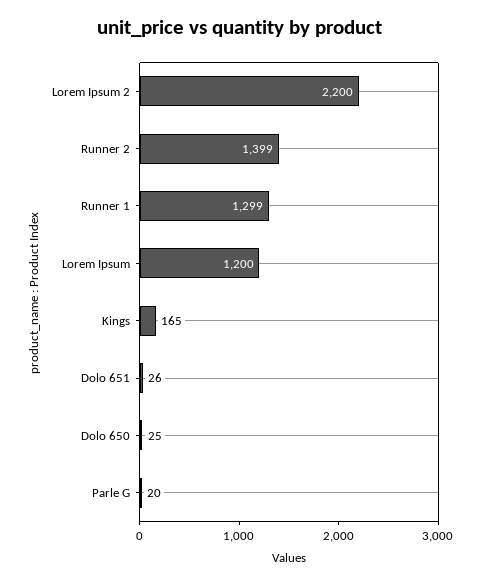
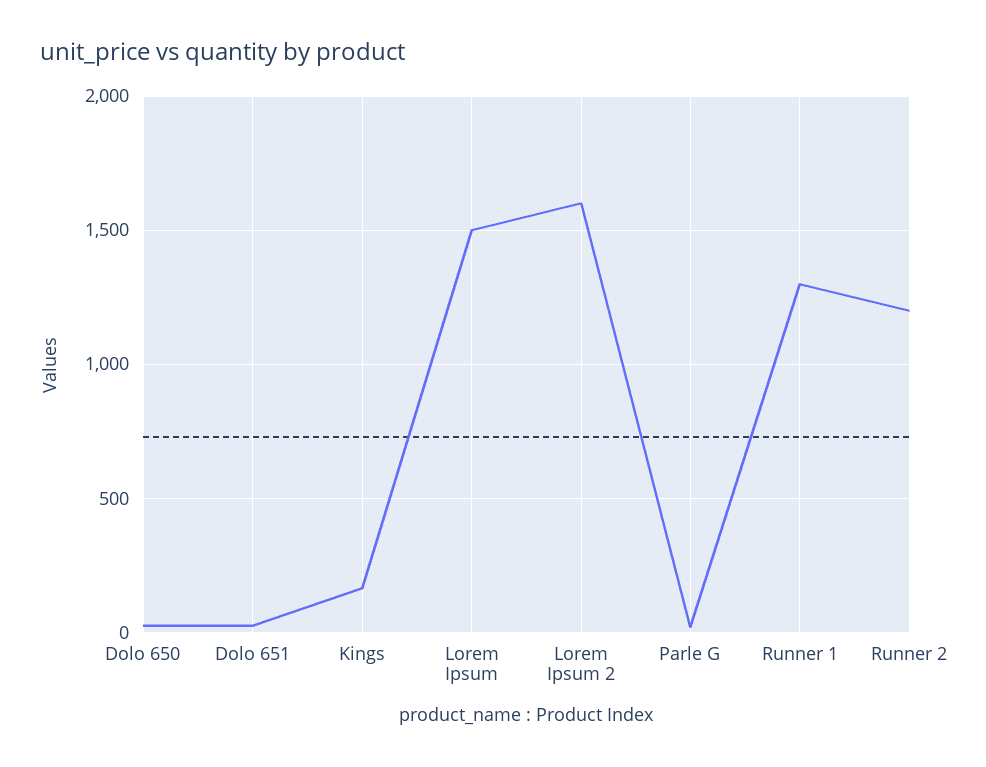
  {
-   "Lorem Ipsum 2": 2200,
+   "Lorem Ipsum 2": 1600,
-   "Runner 2": 1399,
+   "Runner 2": 1200,
    "Runner 1": 1299,
-   "Lorem Ipsum": 1200,
+   "Lorem Ipsum": 1500,
    "Kings": 165,
    "Dolo 651": 26,
    "Dolo 650": 25,
    "Parle G": 20
  }

